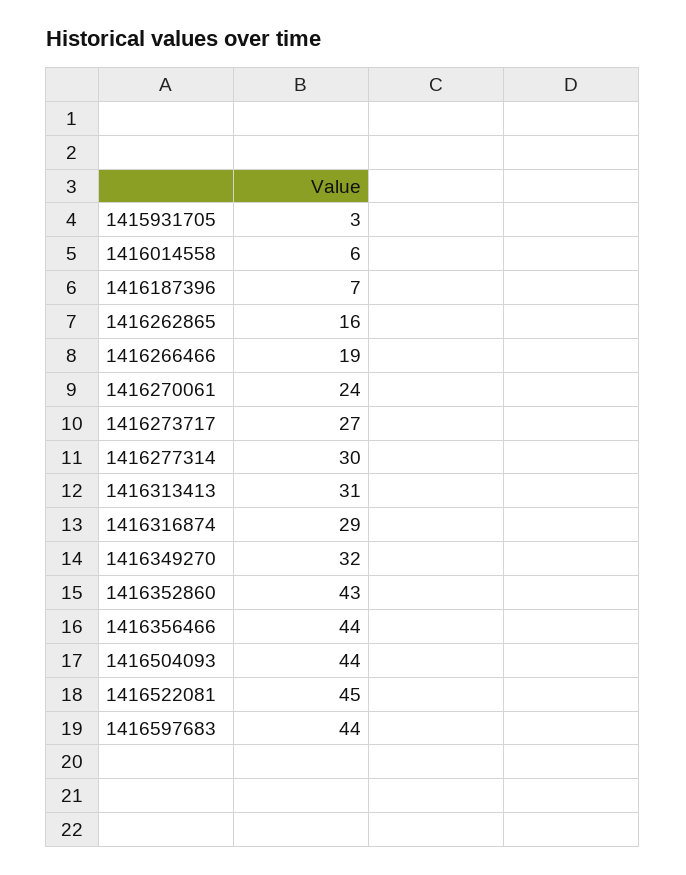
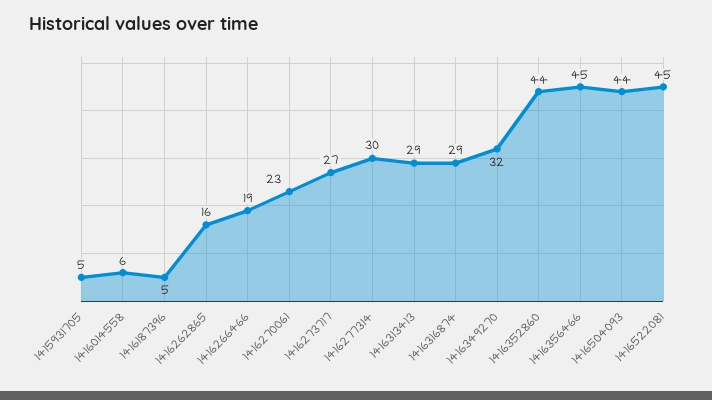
  {
-   "1415931705": 3,
+   "1415931705": 5,
    "1416014558": 6,
-   "1416187396": 7,
+   "1416187396": 5,
    "1416262865": 16,
    "1416266466": 19,
-   "1416270061": 24,
+   "1416270061": 23,
    "1416273717": 27,
    "1416277314": 30,
-   "1416313413": 31,
+   "1416313413": 29,
    "1416316874": 29,
    "1416349270": 32,
-   "1416352860": 43,
+   "1416352860": 44,
-   "1416356466": 44,
+   "1416356466": 45,
    "1416504093": 44,
-   "1416522081": 45,
+   "1416522081": 45
-   "1416597683": 44
  }

